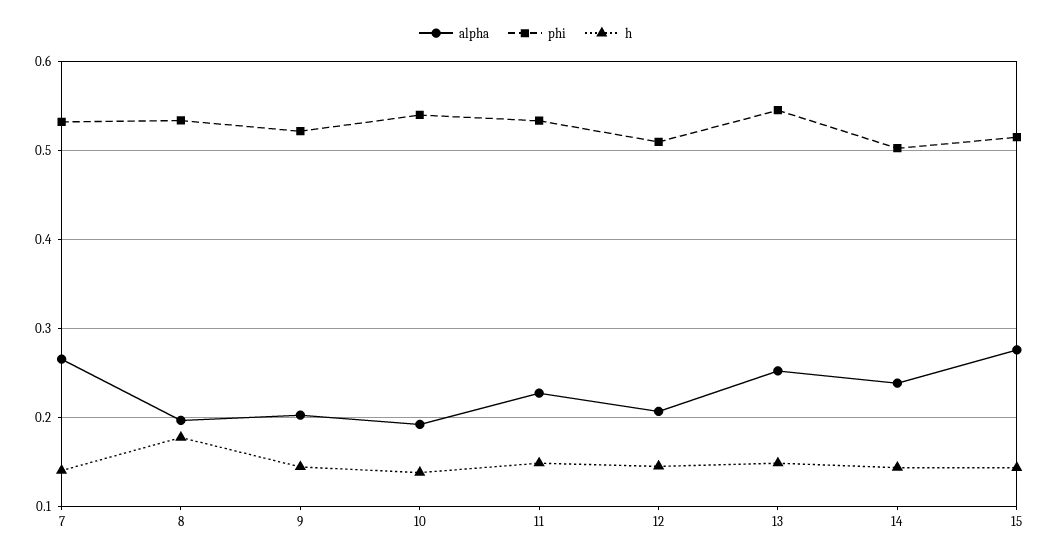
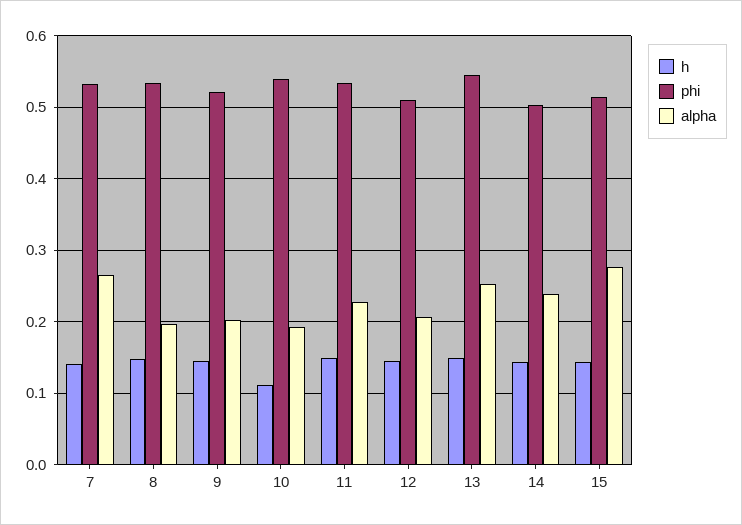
  {
    "alpha": {
      "7": 0.27,
      "8": 0.2,
      "9": 0.2,
      "10": 0.19,
      "11": 0.23,
      "12": 0.21,
      "13": 0.25,
      "14": 0.24,
      "15": 0.28
    },
    "phi": {
      "7": 0.53,
      "8": 0.53,
      "9": 0.52,
      "10": 0.54,
      "11": 0.53,
      "12": 0.51,
      "13": 0.55,
      "14": 0.5,
      "15": 0.51
    },
    "h": {
      "7": 0.14,
-     "8": 0.18,
+     "8": 0.15,
      "9": 0.14,
-     "10": 0.14,
+     "10": 0.11,
      "11": 0.15,
      "12": 0.15,
      "13": 0.15,
      "14": 0.14,
      "15": 0.14
    }
  }

